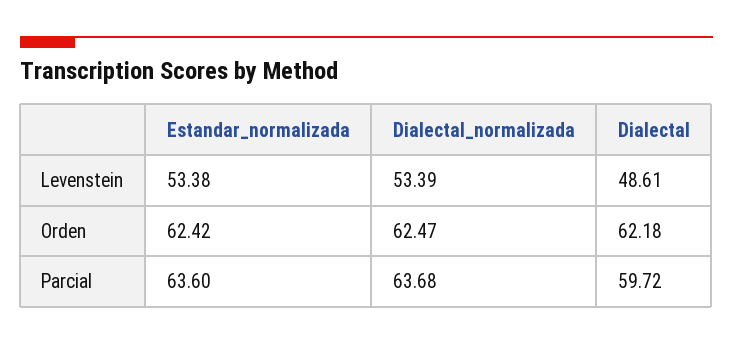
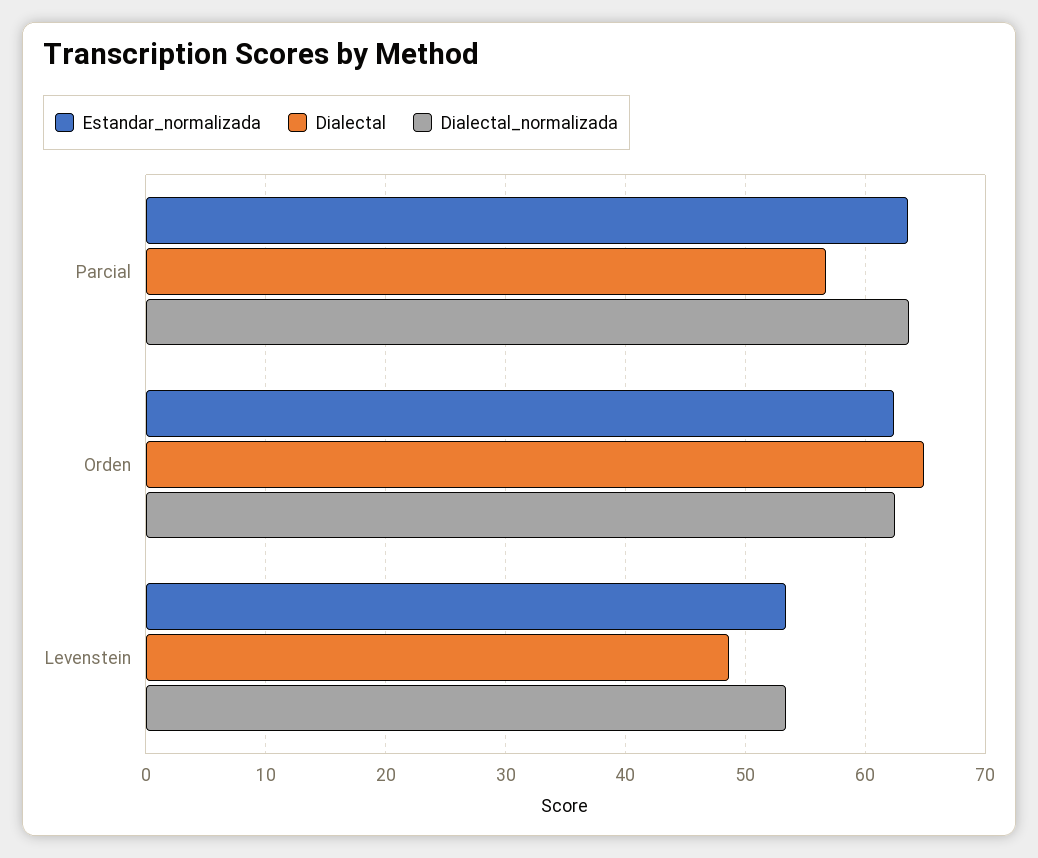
  {
    "Estandar_normalizada": {
      "Levenstein": 53.38,
      "Orden": 62.42,
      "Parcial": 63.6
    },
    "Dialectal_normalizada": {
      "Levenstein": 53.39,
      "Orden": 62.47,
      "Parcial": 63.68
    },
    "Dialectal": {
      "Levenstein": 48.61,
-     "Orden": 62.18,
+     "Orden": 65,
-     "Parcial": 59.72
+     "Parcial": 57
    }
  }

